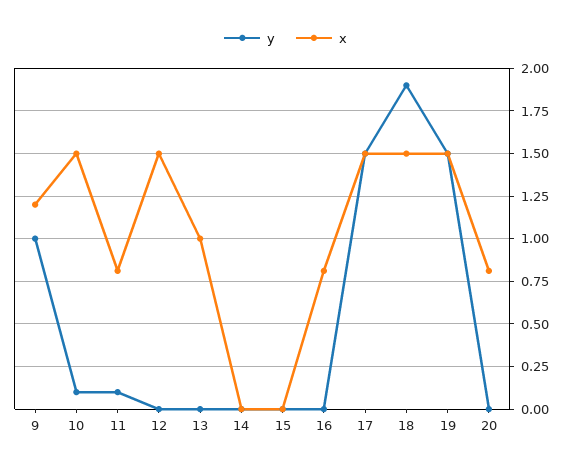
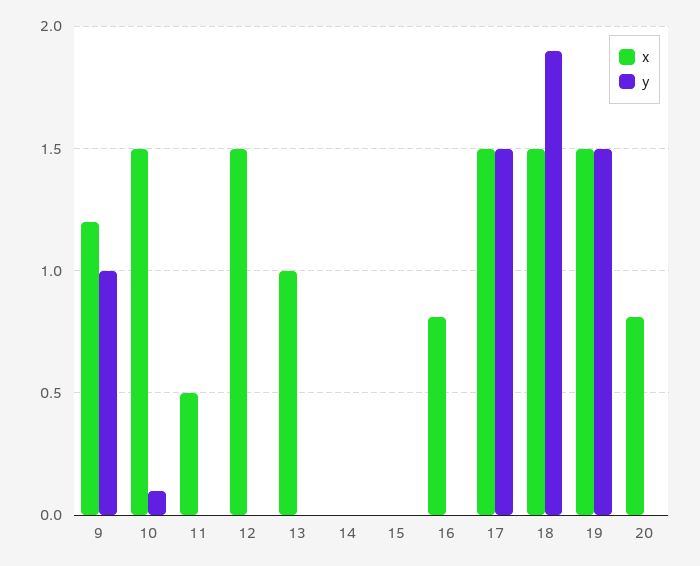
  {
    "y": {
      "9": 1,
      "10": 0.1,
-     "11": 0.1,
+     "11": 0,
      "12": 0,
      "13": 0,
      "14": 0,
      "15": 0,
      "16": 0,
      "17": 1.5,
      "18": 1.9,
      "19": 1.5,
      "20": 0
    },
    "x": {
      "9": 1.2,
      "10": 1.5,
-     "11": 0.8,
+     "11": 0.5,
      "12": 1.5,
      "13": 1,
      "14": 0,
      "15": 0,
      "16": 0.8,
      "17": 1.5,
      "18": 1.5,
      "19": 1.5,
      "20": 0.8
    }
  }

